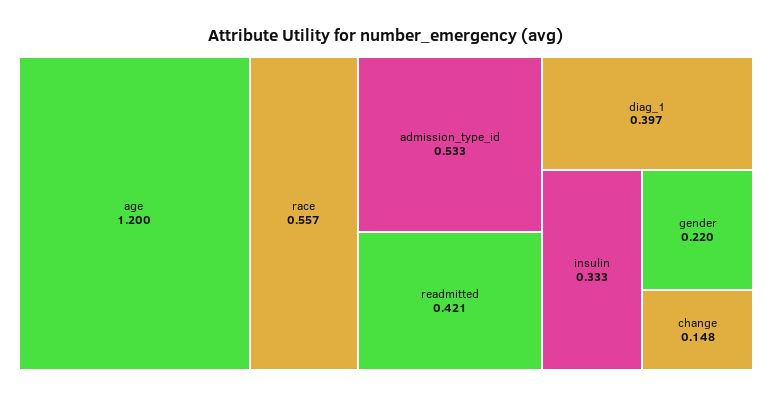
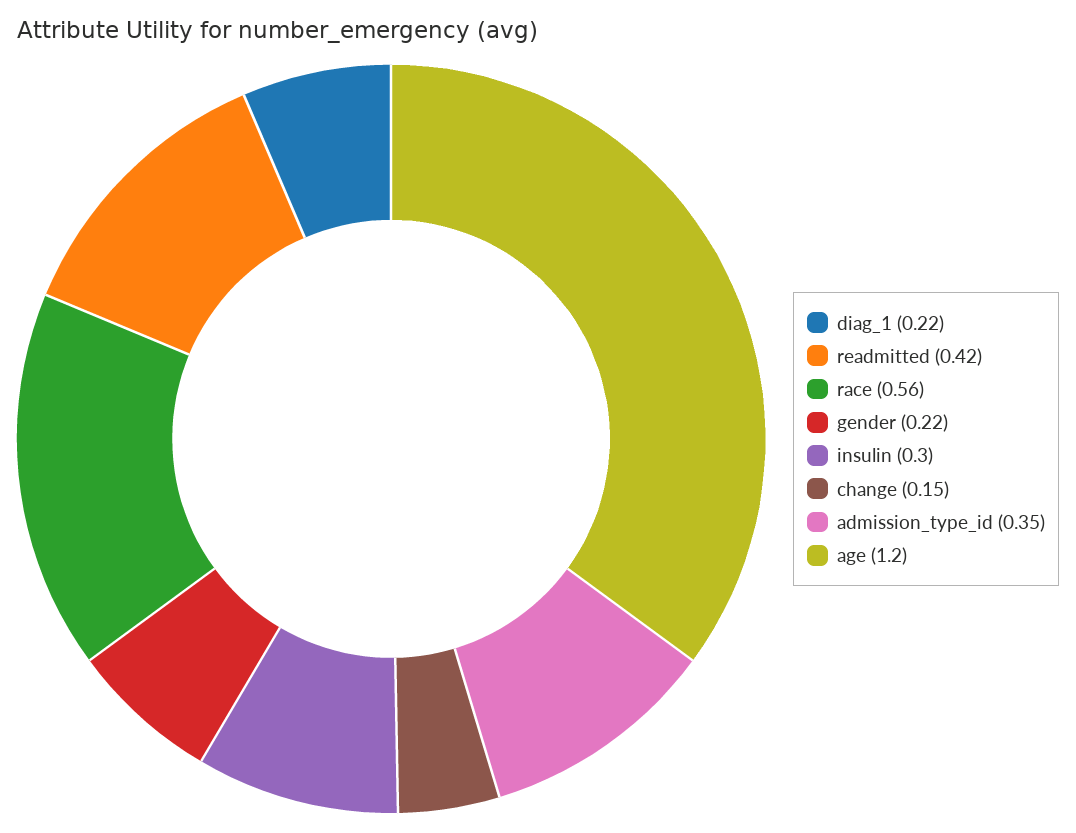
  {
    "age": 1.2,
    "race": 0.557,
-   "admission_type_id": 0.533,
+   "admission_type_id": 0.35,
    "readmitted": 0.421,
-   "diag_1": 0.397,
+   "diag_1": 0.22,
-   "insulin": 0.333,
+   "insulin": 0.3,
    "gender": 0.22,
    "change": 0.148
  }

